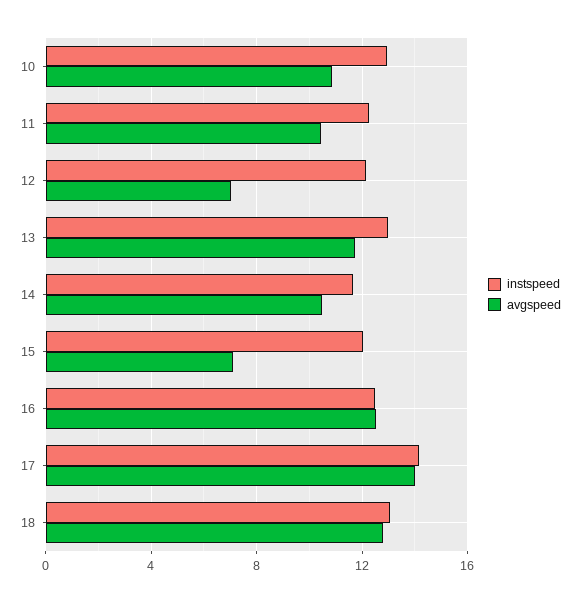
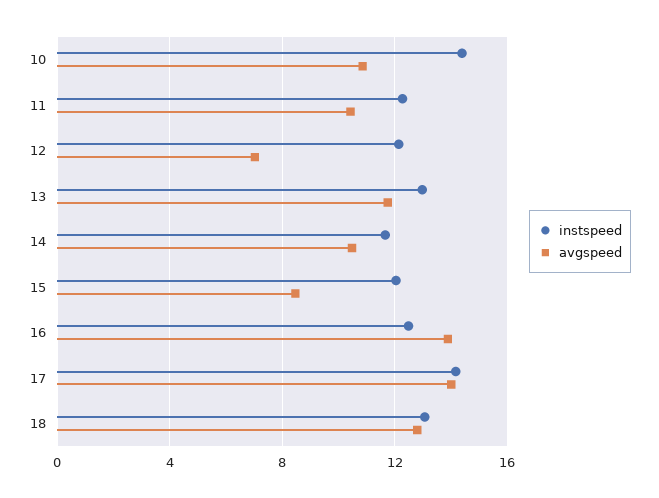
  {
    "instspeed": {
-     "10": 13,
+     "10": 14.5,
      "11": 12.5,
      "12": 12,
      "13": 13,
      "14": 11.5,
      "15": 12,
      "16": 12.5,
      "17": 14,
      "18": 13
    },
    "avgspeed": {
      "10": 11,
      "11": 10.5,
      "12": 7,
      "13": 12,
      "14": 10.5,
-     "15": 7,
+     "15": 8.5,
-     "16": 12.5,
+     "16": 14,
      "17": 14,
      "18": 13
    }
  }

